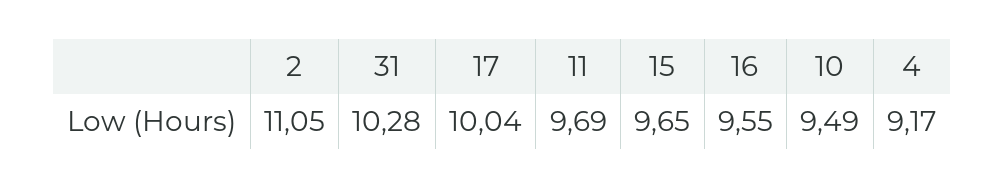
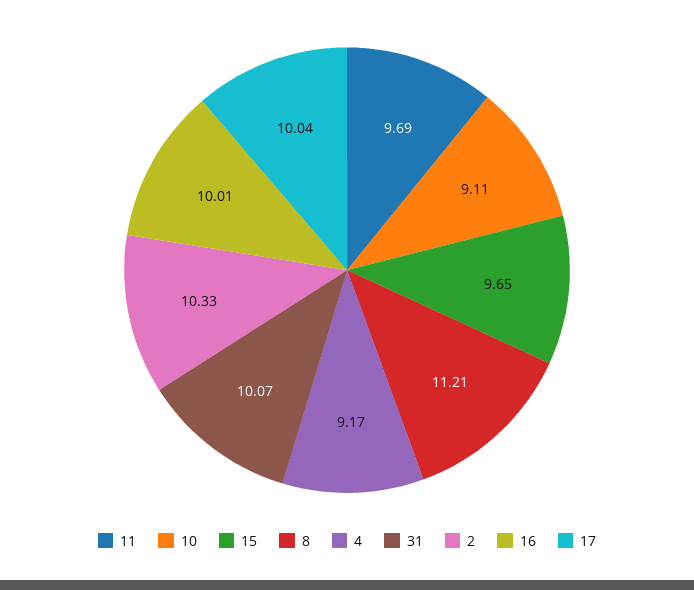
  {
-   "2": 11.05,
+   "2": 10.33,
-   "31": 10.28,
+   "31": 10.07,
    "17": 10.04,
    "11": 9.69,
    "15": 9.65,
-   "16": 9.55,
+   "16": 10.01,
-   "10": 9.49,
+   "10": 9.11,
-   "4": 9.17
+   "4": 9.17,
+   "8": 11.21
  }

